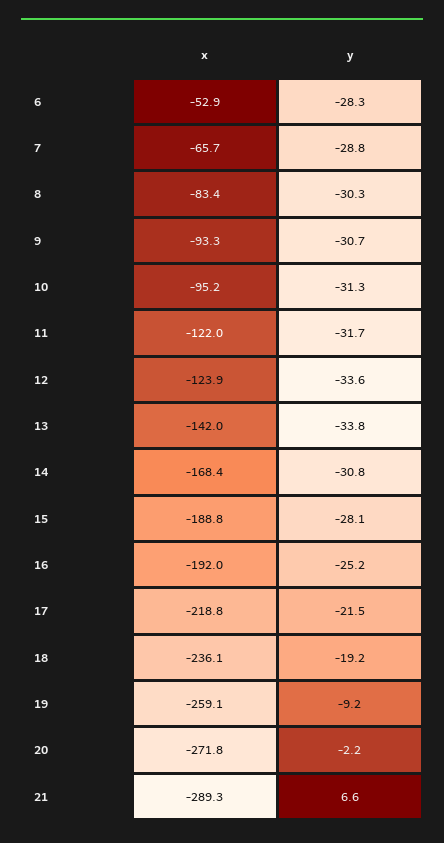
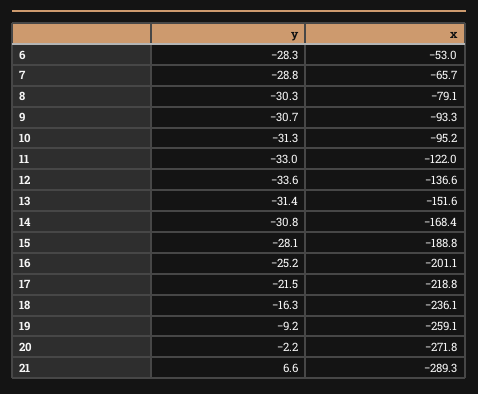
  {
    "x": {
-     "6": -52.9,
+     "6": -53,
      "7": -65.7,
-     "8": -83.4,
+     "8": -79.1,
      "9": -93.3,
      "10": -95.2,
      "11": -122,
-     "12": -123.9,
+     "12": -136.6,
-     "13": -142,
+     "13": -151.6,
      "14": -168.4,
      "15": -188.8,
-     "16": -192,
+     "16": -201.1,
      "17": -218.8,
      "18": -236.1,
      "19": -259.1,
      "20": -271.8,
      "21": -289.3
    },
    "y": {
      "6": -28.3,
      "7": -28.8,
      "8": -30.3,
      "9": -30.7,
      "10": -31.3,
-     "11": -31.7,
+     "11": -33,
      "12": -33.6,
-     "13": -33.8,
+     "13": -31.4,
      "14": -30.8,
      "15": -28.1,
      "16": -25.2,
      "17": -21.5,
-     "18": -19.2,
+     "18": -16.3,
      "19": -9.2,
      "20": -2.2,
      "21": 6.6
    }
  }

